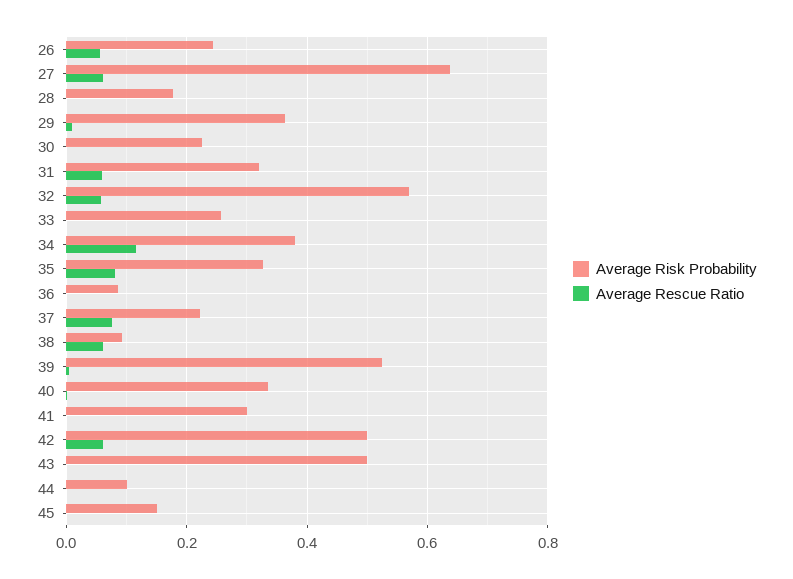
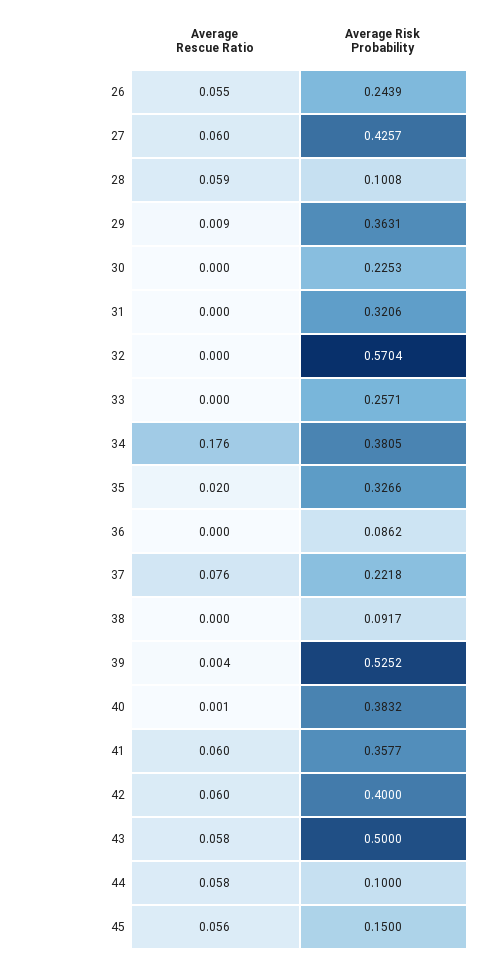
  {
    "Average Risk Probability": {
      "26": 0.2439,
-     "27": 0.64,
+     "27": 0.4257,
-     "28": 0.18,
+     "28": 0.1008,
      "29": 0.3631,
      "30": 0.2253,
      "31": 0.3206,
      "32": 0.5704,
      "33": 0.2571,
      "34": 0.3805,
      "35": 0.3266,
      "36": 0.0862,
      "37": 0.2218,
      "38": 0.0917,
      "39": 0.5252,
-     "40": 0.34,
+     "40": 0.3832,
-     "41": 0.3,
+     "41": 0.3577,
-     "42": 0.5,
+     "42": 0.4,
      "43": 0.5,
      "44": 0.1,
      "45": 0.15
    },
    "Average Rescue Ratio": {
      "26": 0.055,
      "27": 0.06,
-     "28": 0,
+     "28": 0.059,
      "29": 0.009,
      "30": 0,
-     "31": 0.06,
+     "31": 0,
-     "32": 0.06,
+     "32": 0,
      "33": 0,
-     "34": 0.12,
+     "34": 0.176,
-     "35": 0.08,
+     "35": 0.02,
      "36": 0,
      "37": 0.076,
-     "38": 0.06,
+     "38": 0,
      "39": 0.004,
      "40": 0.001,
-     "41": 0,
+     "41": 0.06,
      "42": 0.06,
-     "43": 0,
+     "43": 0.058,
-     "44": 0,
+     "44": 0.058,
-     "45": 0
+     "45": 0.056
    }
  }

